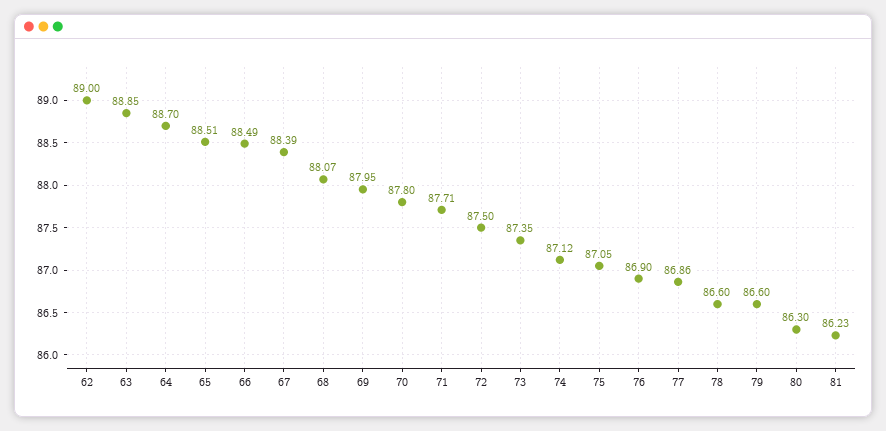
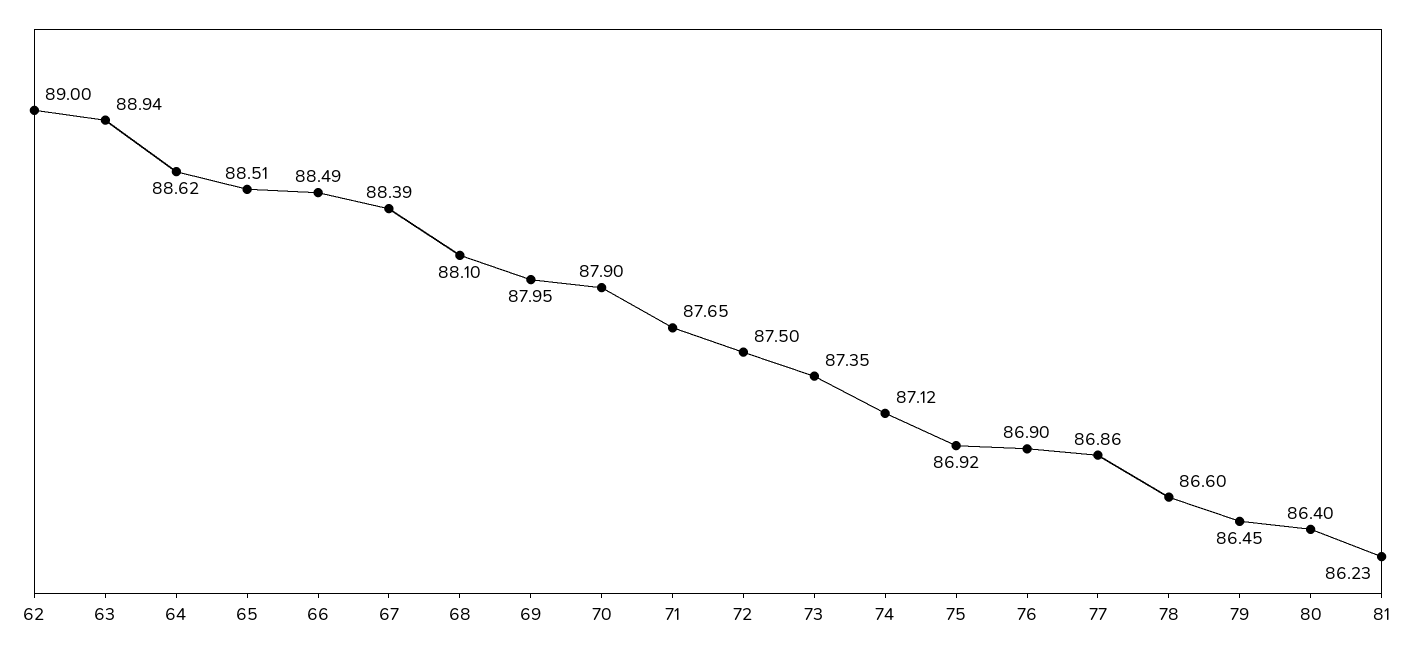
  {
    "62": 89,
-   "63": 88.85,
+   "63": 88.94,
-   "64": 88.7,
+   "64": 88.62,
    "65": 88.51,
    "66": 88.49,
    "67": 88.39,
-   "68": 88.07,
+   "68": 88.1,
    "69": 87.95,
-   "70": 87.8,
+   "70": 87.9,
-   "71": 87.71,
+   "71": 87.65,
    "72": 87.5,
    "73": 87.35,
    "74": 87.12,
-   "75": 87.05,
+   "75": 86.92,
    "76": 86.9,
    "77": 86.86,
    "78": 86.6,
-   "79": 86.6,
+   "79": 86.45,
-   "80": 86.3,
+   "80": 86.4,
    "81": 86.23
  }

